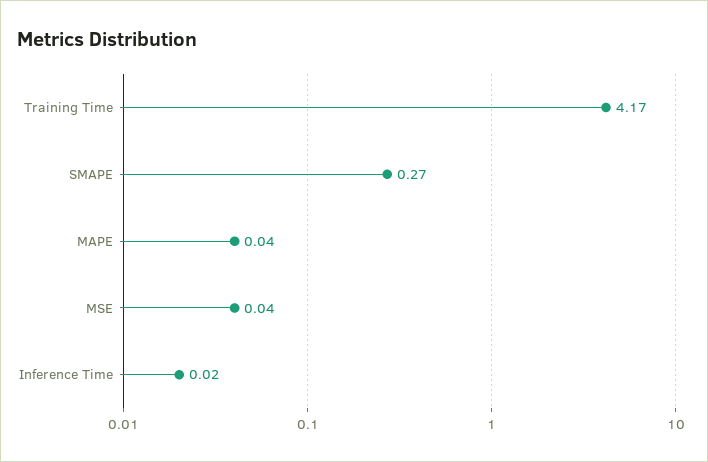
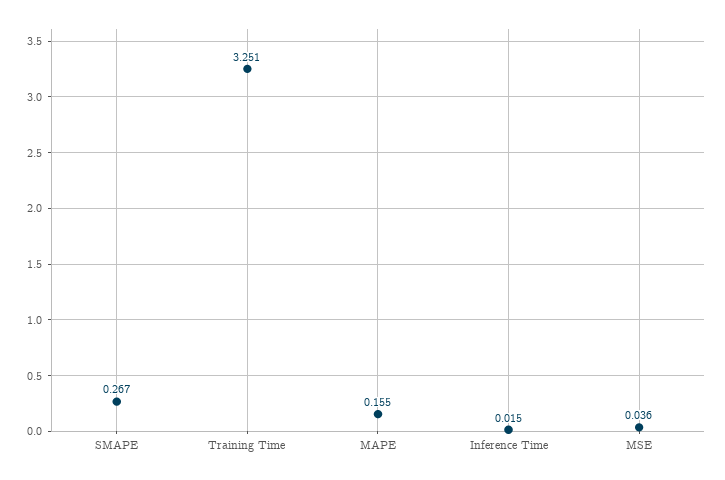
  {
-   "Training Time": 4.17,
+   "Training Time": 3.251,
    "SMAPE": 0.267,
-   "MAPE": 0.04,
+   "MAPE": 0.155,
    "MSE": 0.036,
    "Inference Time": 0.015
  }

